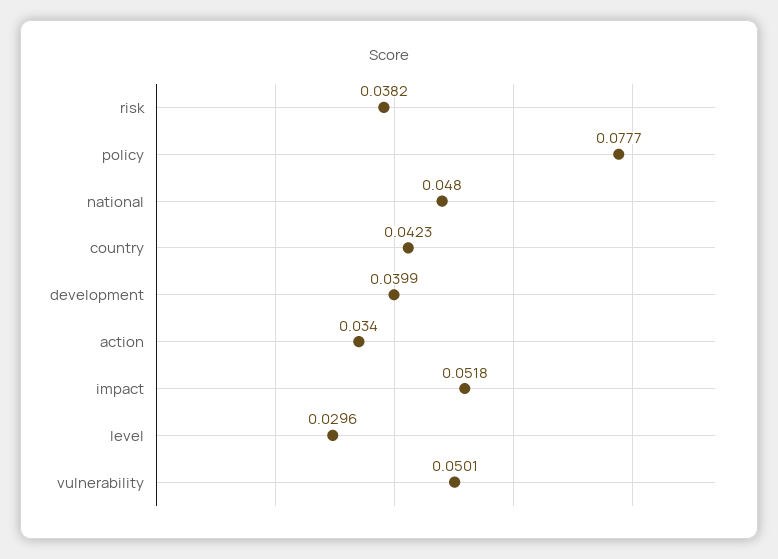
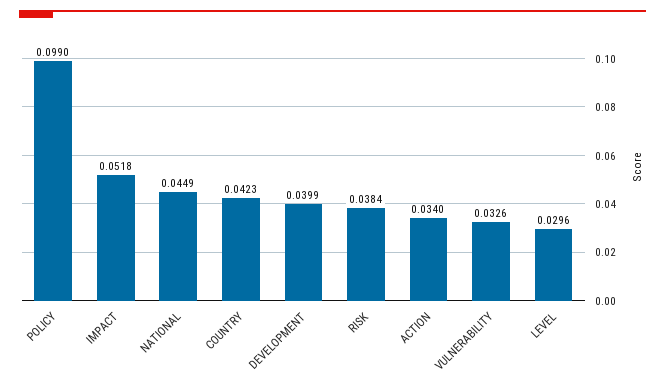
  {
-   "risk": 0.0382,
+   "risk": 0.0384,
-   "policy": 0.0777,
+   "policy": 0.099,
-   "national": 0.048,
+   "national": 0.0449,
    "country": 0.0423,
    "development": 0.0399,
    "action": 0.034,
    "impact": 0.0518,
    "level": 0.0296,
-   "vulnerability": 0.0501
+   "vulnerability": 0.0326
  }

